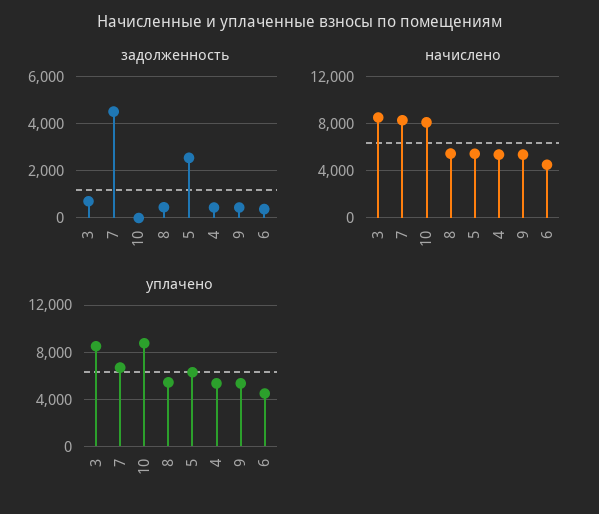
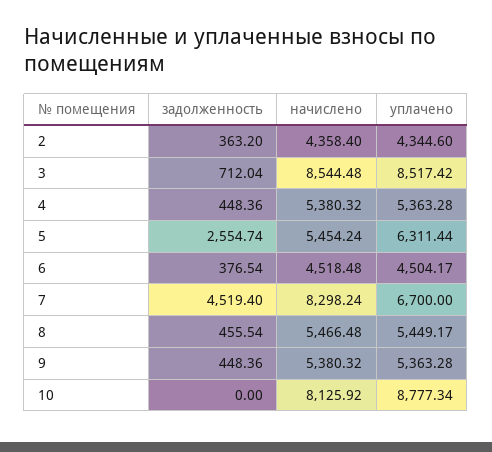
  {
    "задолженность": {
      "3": 712.04,
      "7": 4519.4,
      "10": 0,
      "8": 455.54,
      "5": 2554.74,
      "4": 448.36,
      "9": 448.36,
-     "6": 376.54
+     "6": 376.54,
+     "2": 363.2
    },
    "начислено": {
      "3": 8544.48,
      "7": 8298.24,
      "10": 8125.92,
      "8": 5466.48,
      "5": 5454.24,
      "4": 5380.32,
      "9": 5380.32,
-     "6": 4518.48
+     "6": 4518.48,
+     "2": 4358.4
    },
    "уплачено": {
      "3": 8517.42,
      "7": 6700,
      "10": 8777.34,
      "8": 5449.17,
      "5": 6311.44,
      "4": 5363.28,
      "9": 5363.28,
-     "6": 4504.17
+     "6": 4504.17,
+     "2": 4344.6
    }
  }

